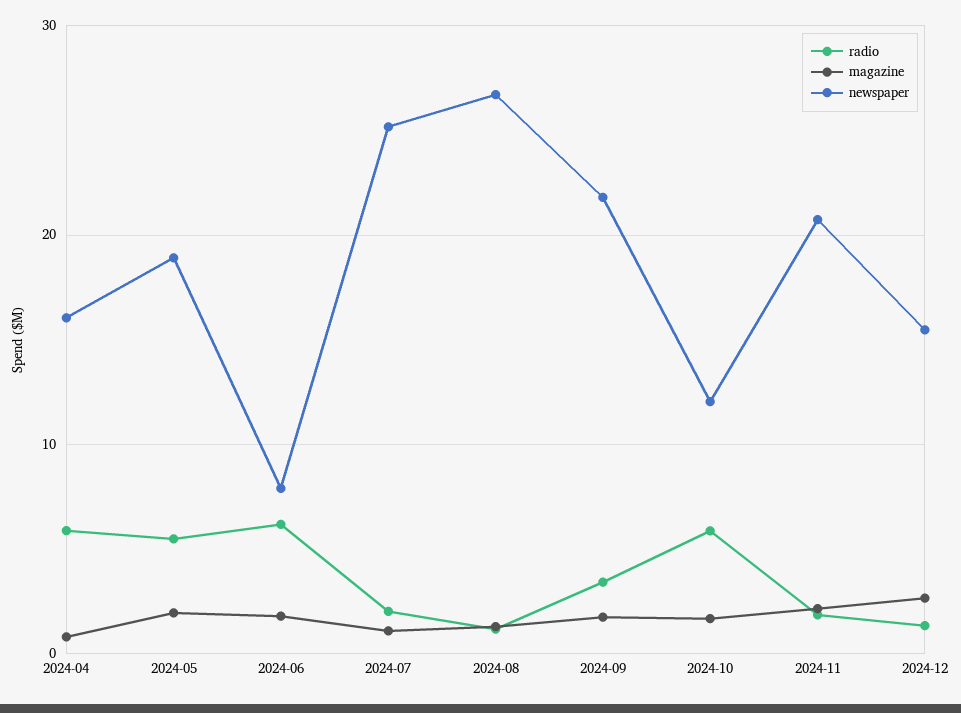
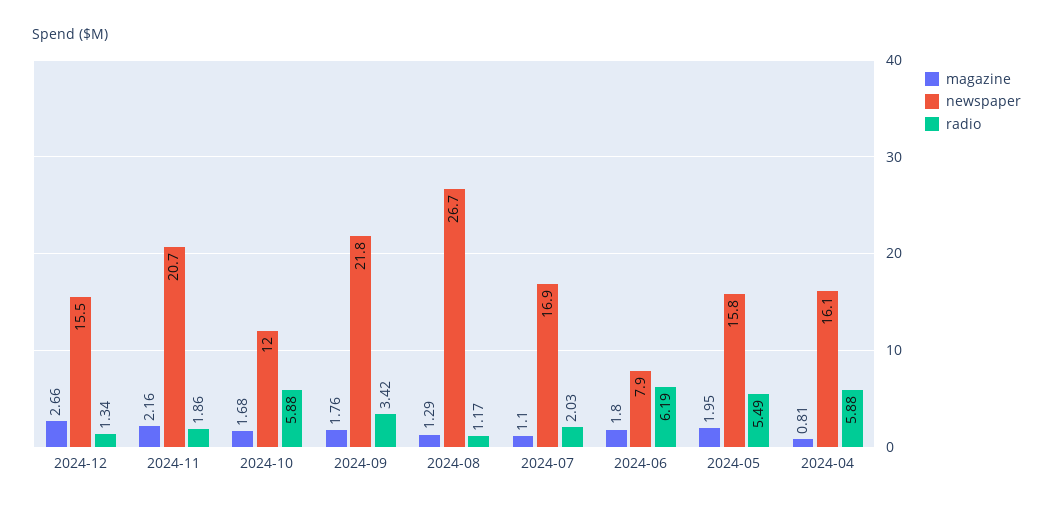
  {
    "radio": {
      "2024-04": 5.88,
      "2024-05": 5.49,
      "2024-06": 6.19,
      "2024-07": 2.03,
      "2024-08": 1.17,
      "2024-09": 3.42,
      "2024-10": 5.88,
      "2024-11": 1.86,
      "2024-12": 1.34
    },
    "magazine": {
      "2024-04": 0.81,
      "2024-05": 1.95,
      "2024-06": 1.8,
      "2024-07": 1.1,
      "2024-08": 1.29,
      "2024-09": 1.76,
      "2024-10": 1.68,
      "2024-11": 2.16,
      "2024-12": 2.66
    },
    "newspaper": {
      "2024-04": 16.1,
-     "2024-05": 19,
+     "2024-05": 15.8,
      "2024-06": 7.9,
-     "2024-07": 25,
+     "2024-07": 16.9,
      "2024-08": 26.7,
      "2024-09": 21.8,
      "2024-10": 12,
      "2024-11": 20.7,
      "2024-12": 15.5
    }
  }

